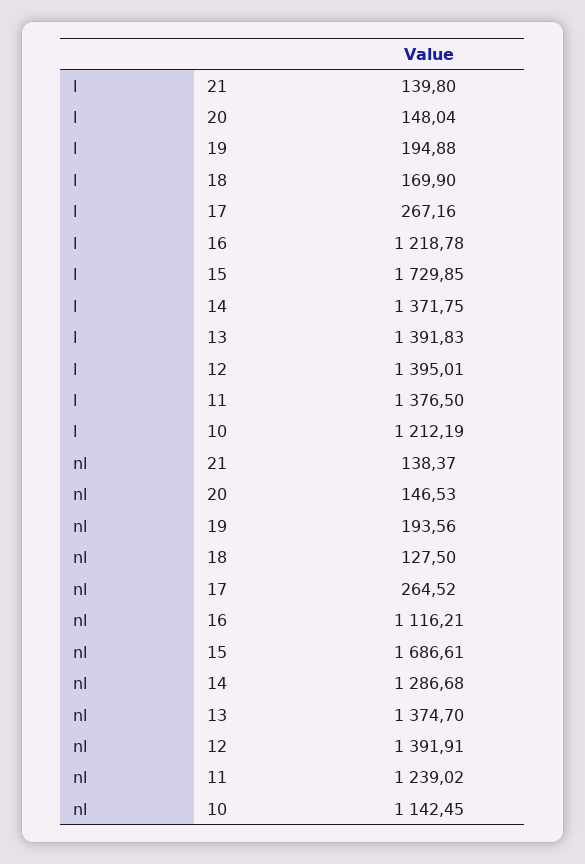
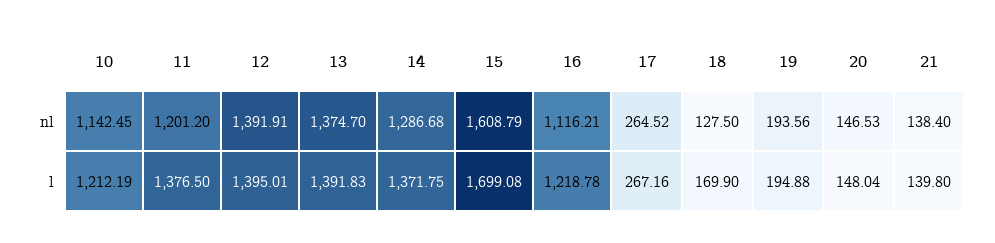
  {
    "l": {
      "21": 139.8,
      "20": 148.04,
      "19": 194.88,
      "18": 169.9,
      "17": 267.16,
      "16": 1218.78,
-     "15": 1729.85,
+     "15": 1699.08,
      "14": 1371.75,
      "13": 1391.83,
      "12": 1395.01,
      "11": 1376.5,
      "10": 1212.19
    },
    "nl": {
-     "21": 138.37,
+     "21": 138.4,
      "20": 146.53,
      "19": 193.56,
      "18": 127.5,
      "17": 264.52,
      "16": 1116.21,
-     "15": 1686.61,
+     "15": 1608.79,
      "14": 1286.68,
      "13": 1374.7,
      "12": 1391.91,
-     "11": 1239.02,
+     "11": 1201.2,
      "10": 1142.45
    }
  }

